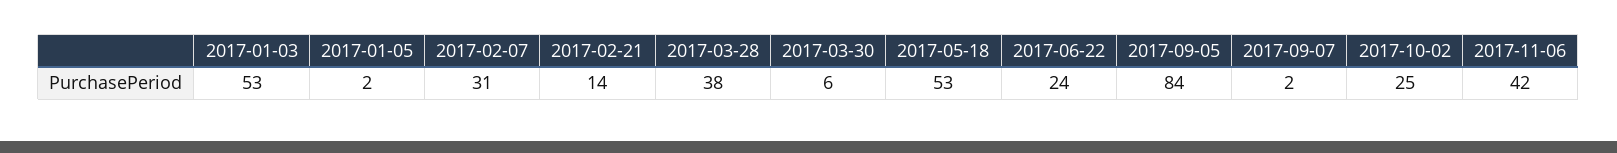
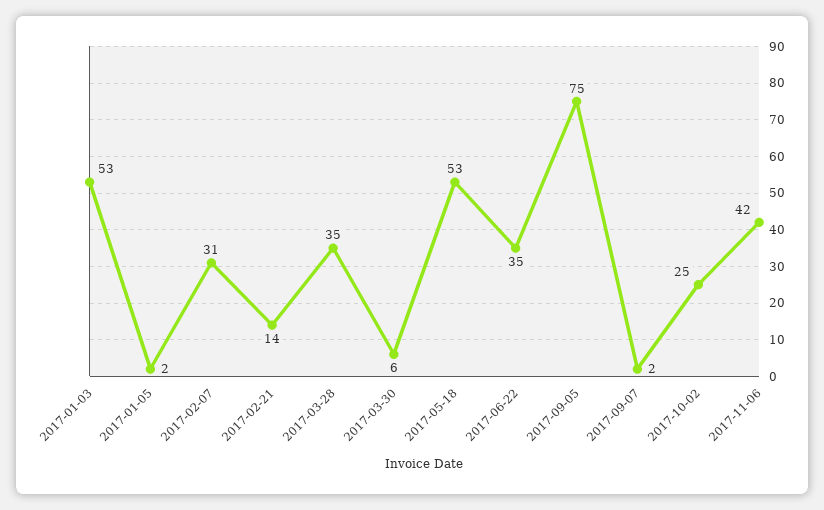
  {
    "2017-01-03": 53,
    "2017-01-05": 2,
    "2017-02-07": 31,
    "2017-02-21": 14,
-   "2017-03-28": 38,
+   "2017-03-28": 35,
    "2017-03-30": 6,
    "2017-05-18": 53,
-   "2017-06-22": 24,
+   "2017-06-22": 35,
-   "2017-09-05": 84,
+   "2017-09-05": 75,
    "2017-09-07": 2,
    "2017-10-02": 25,
    "2017-11-06": 42
  }

